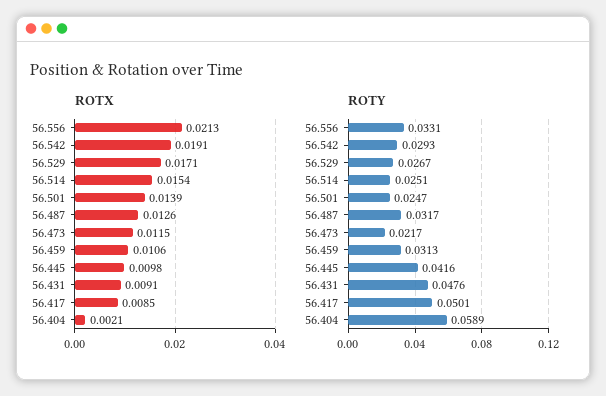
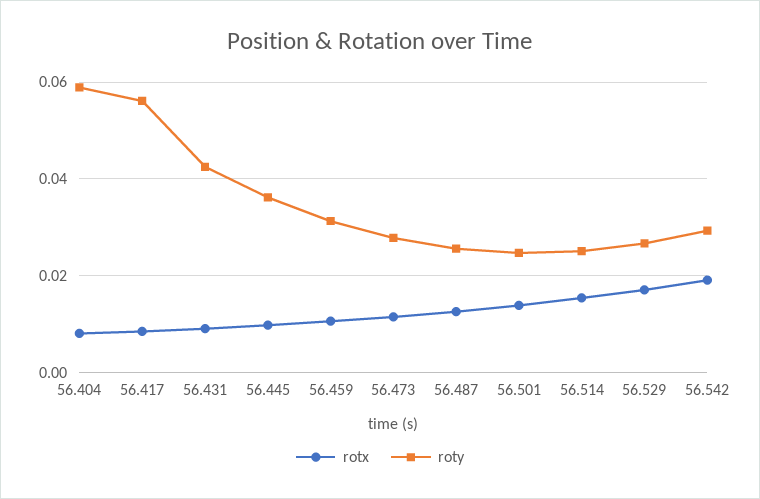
  {
    "ROTX": {
-     "56.556": 0.0213,
      "56.542": 0.0191,
      "56.529": 0.0171,
      "56.514": 0.0154,
      "56.501": 0.0139,
      "56.487": 0.0126,
      "56.473": 0.0115,
      "56.459": 0.0106,
      "56.445": 0.0098,
      "56.431": 0.0091,
      "56.417": 0.0085,
-     "56.404": 0.0021
+     "56.404": 0.008
    },
    "ROTY": {
-     "56.556": 0.0331,
      "56.542": 0.0293,
      "56.529": 0.0267,
      "56.514": 0.0251,
      "56.501": 0.0247,
-     "56.487": 0.0317,
+     "56.487": 0.026,
-     "56.473": 0.0217,
+     "56.473": 0.028,
      "56.459": 0.0313,
-     "56.445": 0.0416,
+     "56.445": 0.036,
-     "56.431": 0.0476,
+     "56.431": 0.042,
-     "56.417": 0.0501,
+     "56.417": 0.056,
      "56.404": 0.0589
    }
  }

